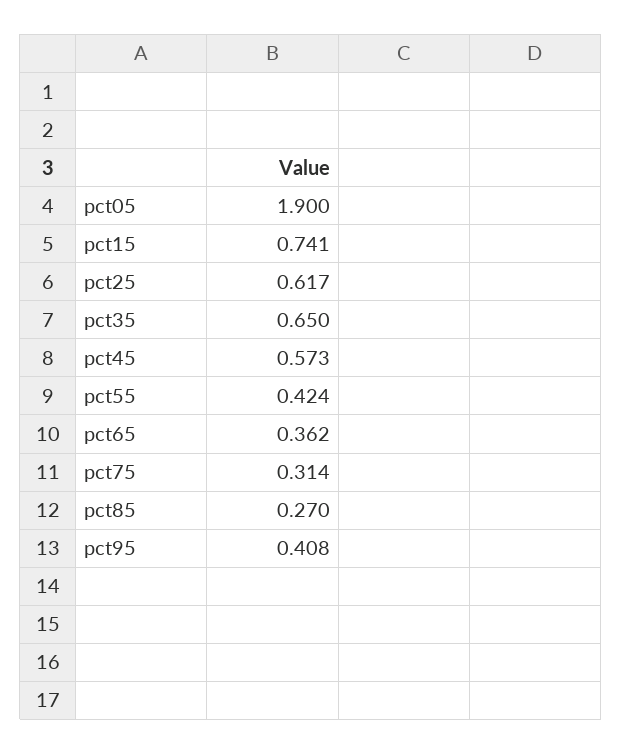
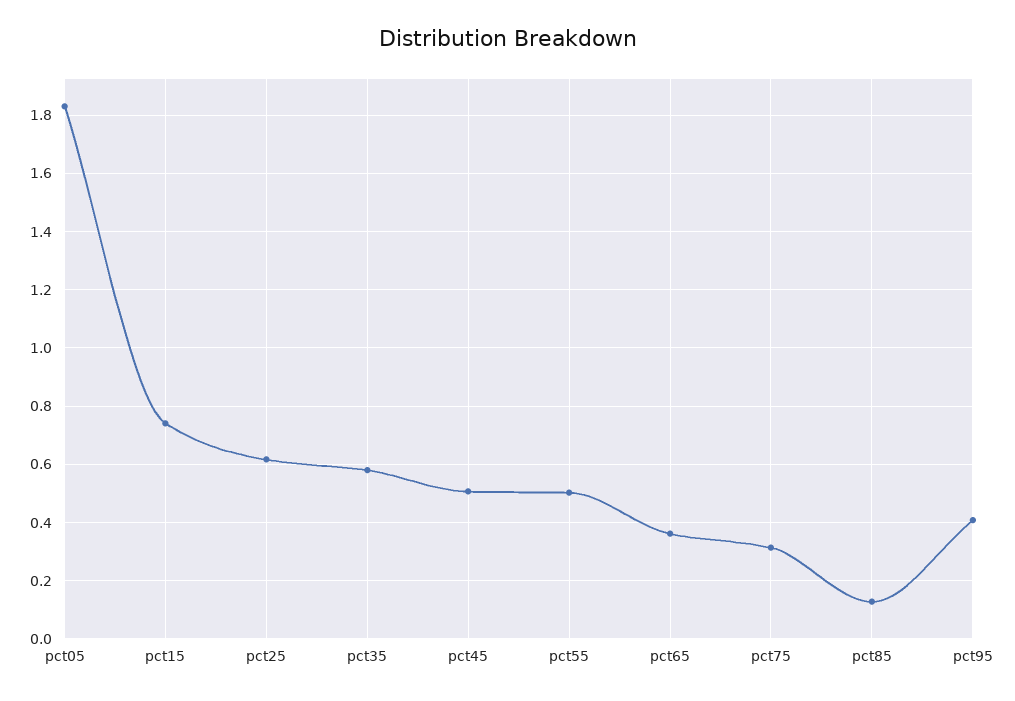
  {
-   "pct05": 1.9,
+   "pct05": 1.825,
    "pct15": 0.741,
    "pct25": 0.617,
-   "pct35": 0.65,
+   "pct35": 0.575,
-   "pct45": 0.573,
+   "pct45": 0.5,
-   "pct55": 0.424,
+   "pct55": 0.5,
    "pct65": 0.362,
    "pct75": 0.314,
-   "pct85": 0.27,
+   "pct85": 0.125,
    "pct95": 0.408
  }

